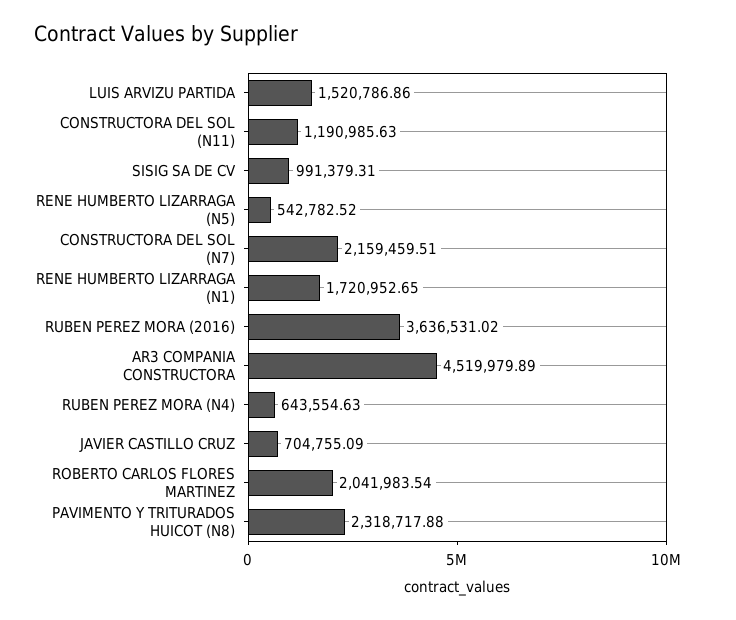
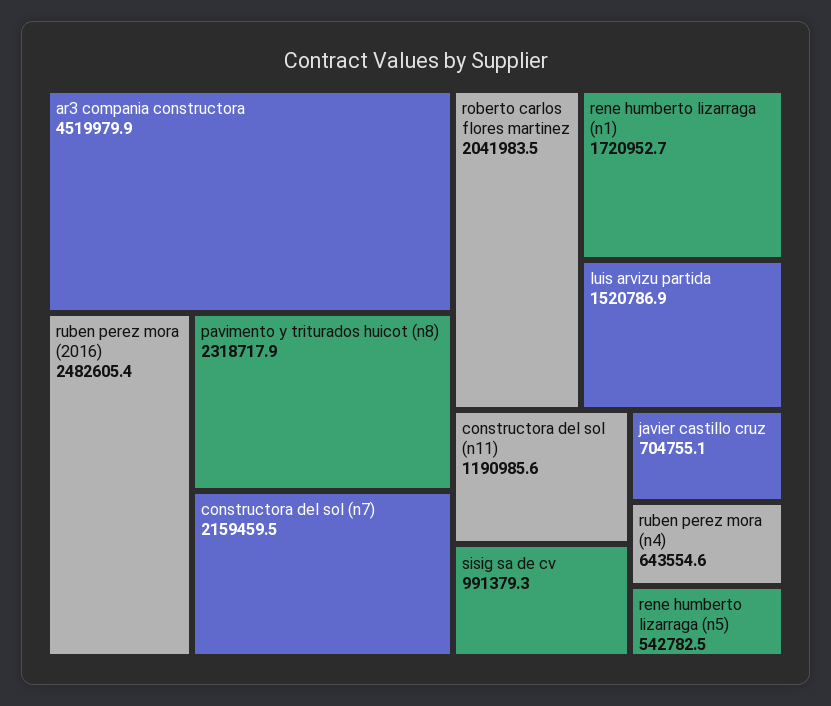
  {
    "LUIS ARVIZU PARTIDA": 1520786.86,
    "CONSTRUCTORA DEL SOL (N11)": 1190985.63,
    "SISIG SA DE CV": 991379.31,
    "RENE HUMBERTO LIZARRAGA (N5)": 542782.52,
    "CONSTRUCTORA DEL SOL (N7)": 2159459.51,
    "RENE HUMBERTO LIZARRAGA (N1)": 1720952.65,
-   "RUBEN PEREZ MORA (2016)": 3636531.02,
+   "RUBEN PEREZ MORA (2016)": 2482605.4,
    "AR3 COMPANIA CONSTRUCTORA": 4519979.89,
    "RUBEN PEREZ MORA (N4)": 643554.63,
    "JAVIER CASTILLO CRUZ": 704755.09,
    "ROBERTO CARLOS FLORES MARTINEZ": 2041983.54,
    "PAVIMENTO Y TRITURADOS HUICOT (N8)": 2318717.88
  }

